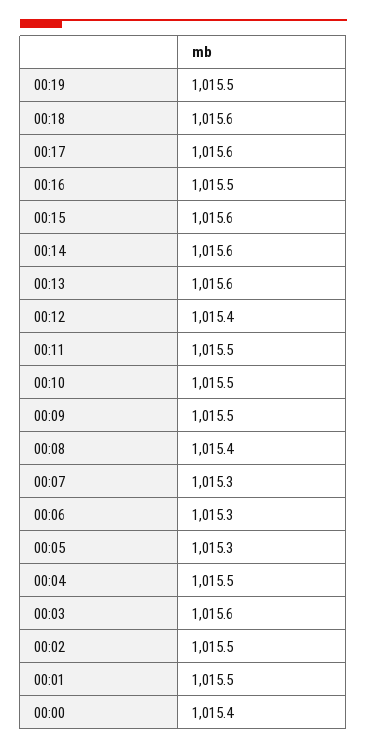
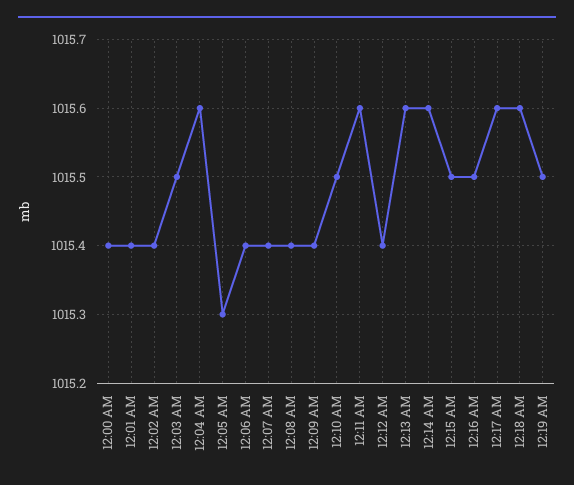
  {
    "00:19": 1015.5,
    "00:18": 1015.6,
    "00:17": 1015.6,
    "00:16": 1015.5,
-   "00:15": 1015.6,
+   "00:15": 1015.5,
    "00:14": 1015.6,
    "00:13": 1015.6,
    "00:12": 1015.4,
-   "00:11": 1015.5,
+   "00:11": 1015.6,
    "00:10": 1015.5,
-   "00:09": 1015.5,
+   "00:09": 1015.4,
    "00:08": 1015.4,
-   "00:07": 1015.3,
+   "00:07": 1015.4,
-   "00:06": 1015.3,
+   "00:06": 1015.4,
    "00:05": 1015.3,
-   "00:04": 1015.5,
+   "00:04": 1015.6,
-   "00:03": 1015.6,
+   "00:03": 1015.5,
-   "00:02": 1015.5,
+   "00:02": 1015.4,
-   "00:01": 1015.5,
+   "00:01": 1015.4,
    "00:00": 1015.4
  }

